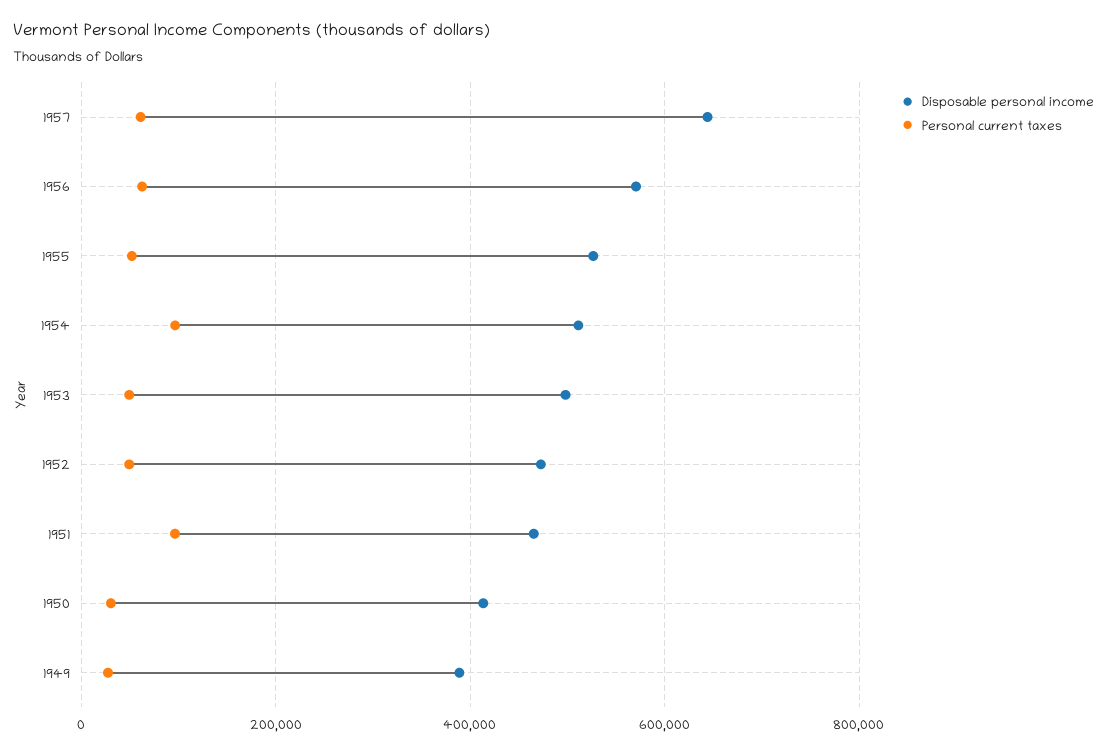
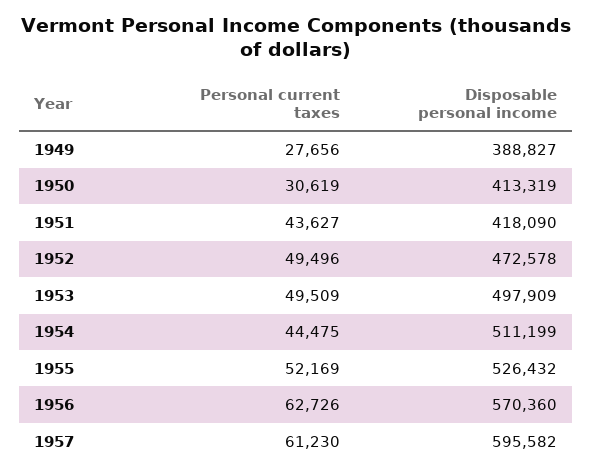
  {
    "Disposable personal income": {
-     "1957": 640000,
+     "1957": 595582,
      "1956": 570360,
      "1955": 526432,
      "1954": 511199,
      "1953": 497909,
      "1952": 472578,
-     "1951": 460000,
+     "1951": 418090,
      "1950": 413319,
      "1949": 388827
    },
    "Personal current taxes": {
      "1957": 61230,
      "1956": 62726,
      "1955": 52169,
-     "1954": 100000,
+     "1954": 44475,
      "1953": 49509,
      "1952": 49496,
-     "1951": 100000,
+     "1951": 43627,
      "1950": 30619,
      "1949": 27656
    }
  }

